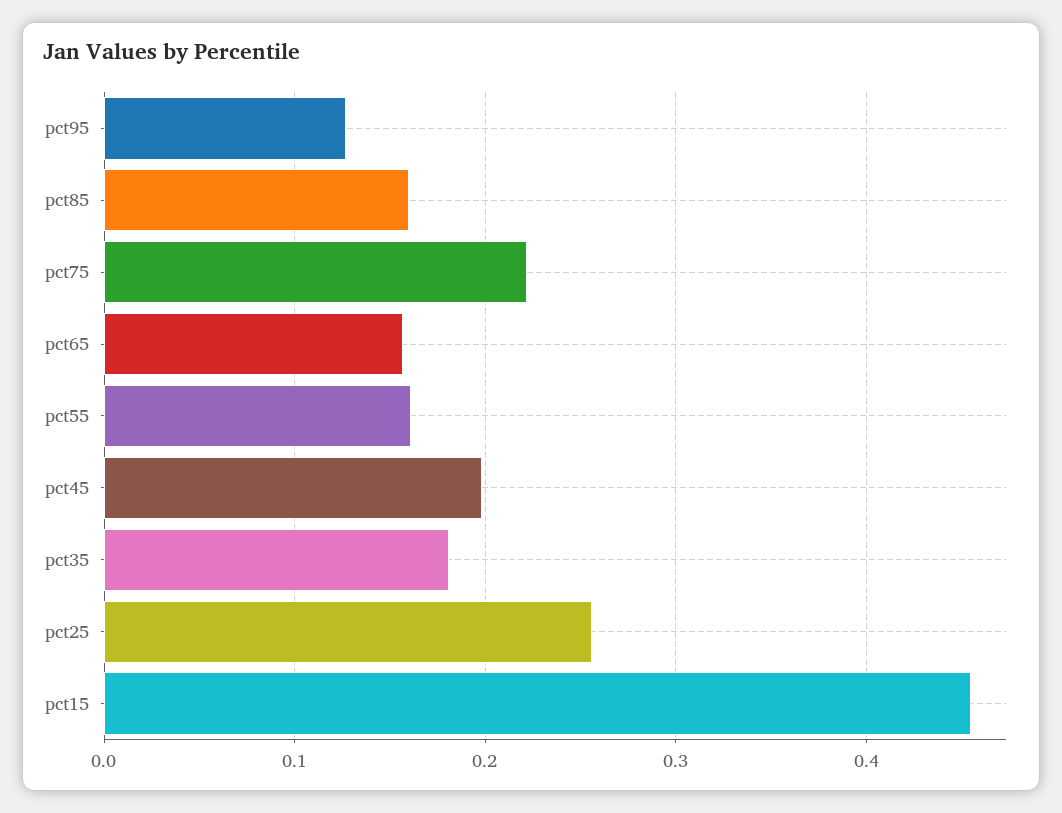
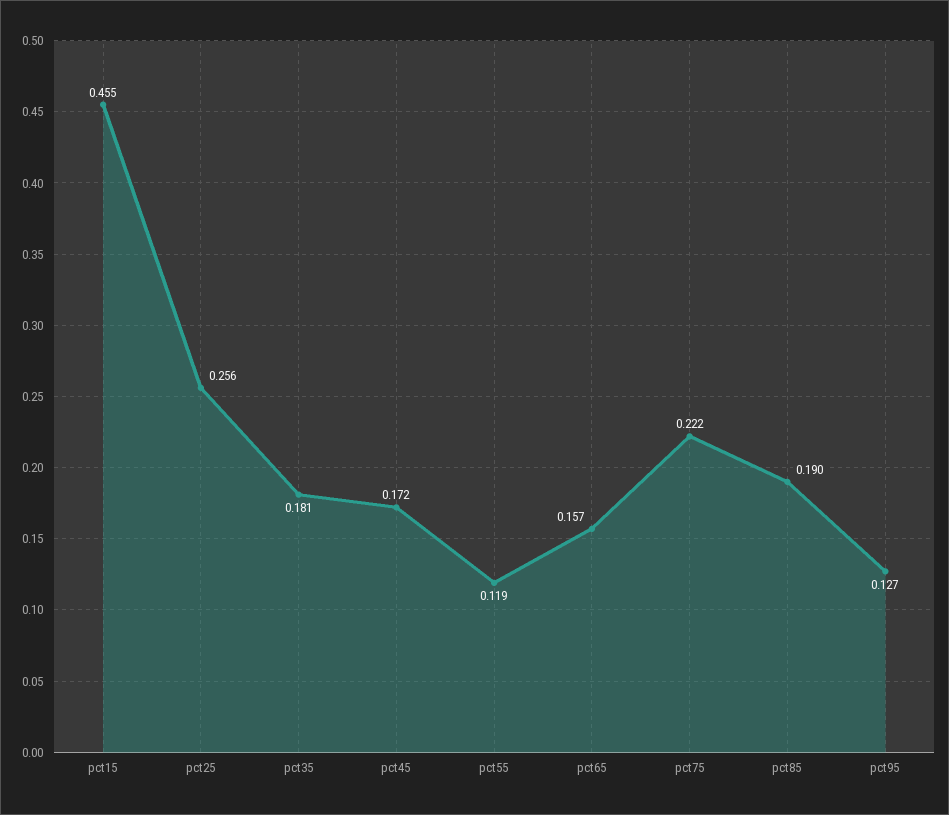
  {
    "pct95": 0.127,
-   "pct85": 0.16,
+   "pct85": 0.19,
    "pct75": 0.222,
    "pct65": 0.157,
-   "pct55": 0.16,
+   "pct55": 0.119,
-   "pct45": 0.2,
+   "pct45": 0.172,
    "pct35": 0.181,
    "pct25": 0.256,
    "pct15": 0.455
  }

